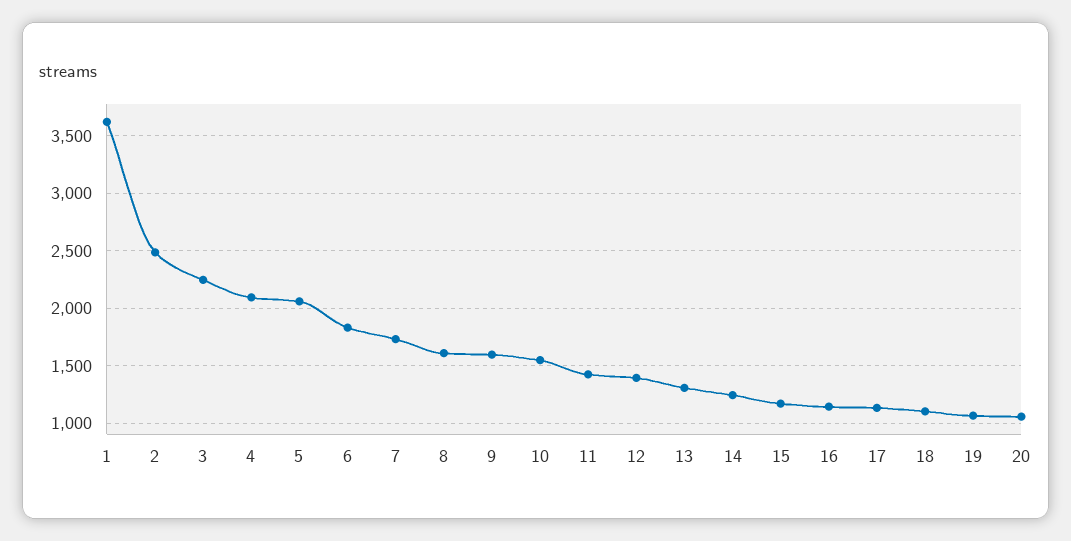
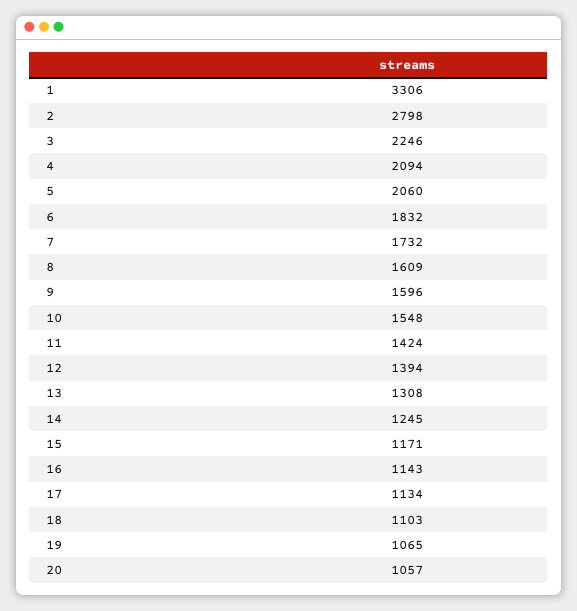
  {
-   "1": 3600,
+   "1": 3306,
-   "2": 2500,
+   "2": 2798,
    "3": 2246,
    "4": 2094,
    "5": 2060,
    "6": 1832,
    "7": 1732,
    "8": 1609,
    "9": 1596,
    "10": 1548,
    "11": 1424,
    "12": 1394,
    "13": 1308,
    "14": 1245,
    "15": 1171,
    "16": 1143,
    "17": 1134,
    "18": 1103,
    "19": 1065,
    "20": 1057
  }

